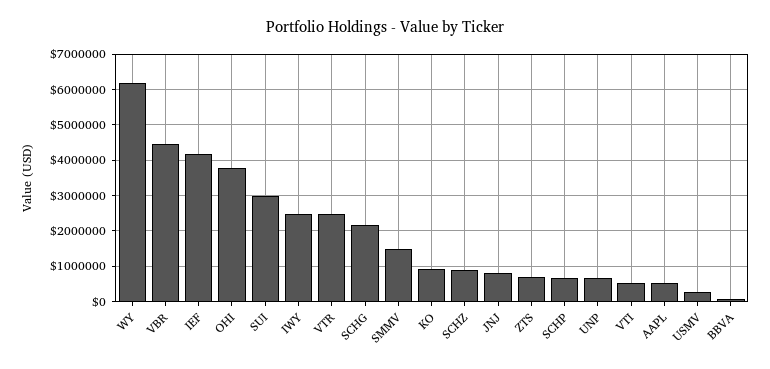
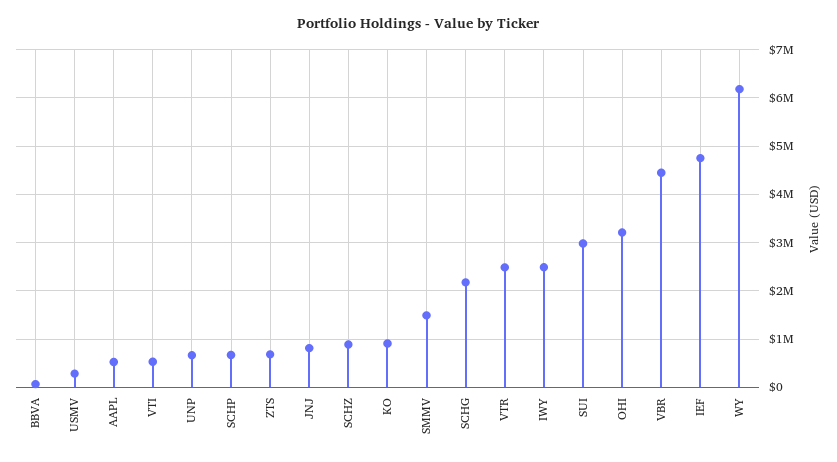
  {
    "WY": 6200000,
    "VBR": 4400000,
-   "IEF": 4200000,
+   "IEF": 4800000,
-   "OHI": 3800000,
+   "OHI": 3200000,
    "SUI": 3000000,
    "IWY": 2400000,
    "VTR": 2400000,
    "SCHG": 2200000,
    "SMMV": 1400000,
    "KO": 1000000,
    "SCHZ": 800000,
    "JNJ": 800000,
    "ZTS": 600000,
    "SCHP": 600000,
    "UNP": 600000,
    "VTI": 600000,
    "AAPL": 600000,
    "USMV": 200000,
    "BBVA": 0
  }

